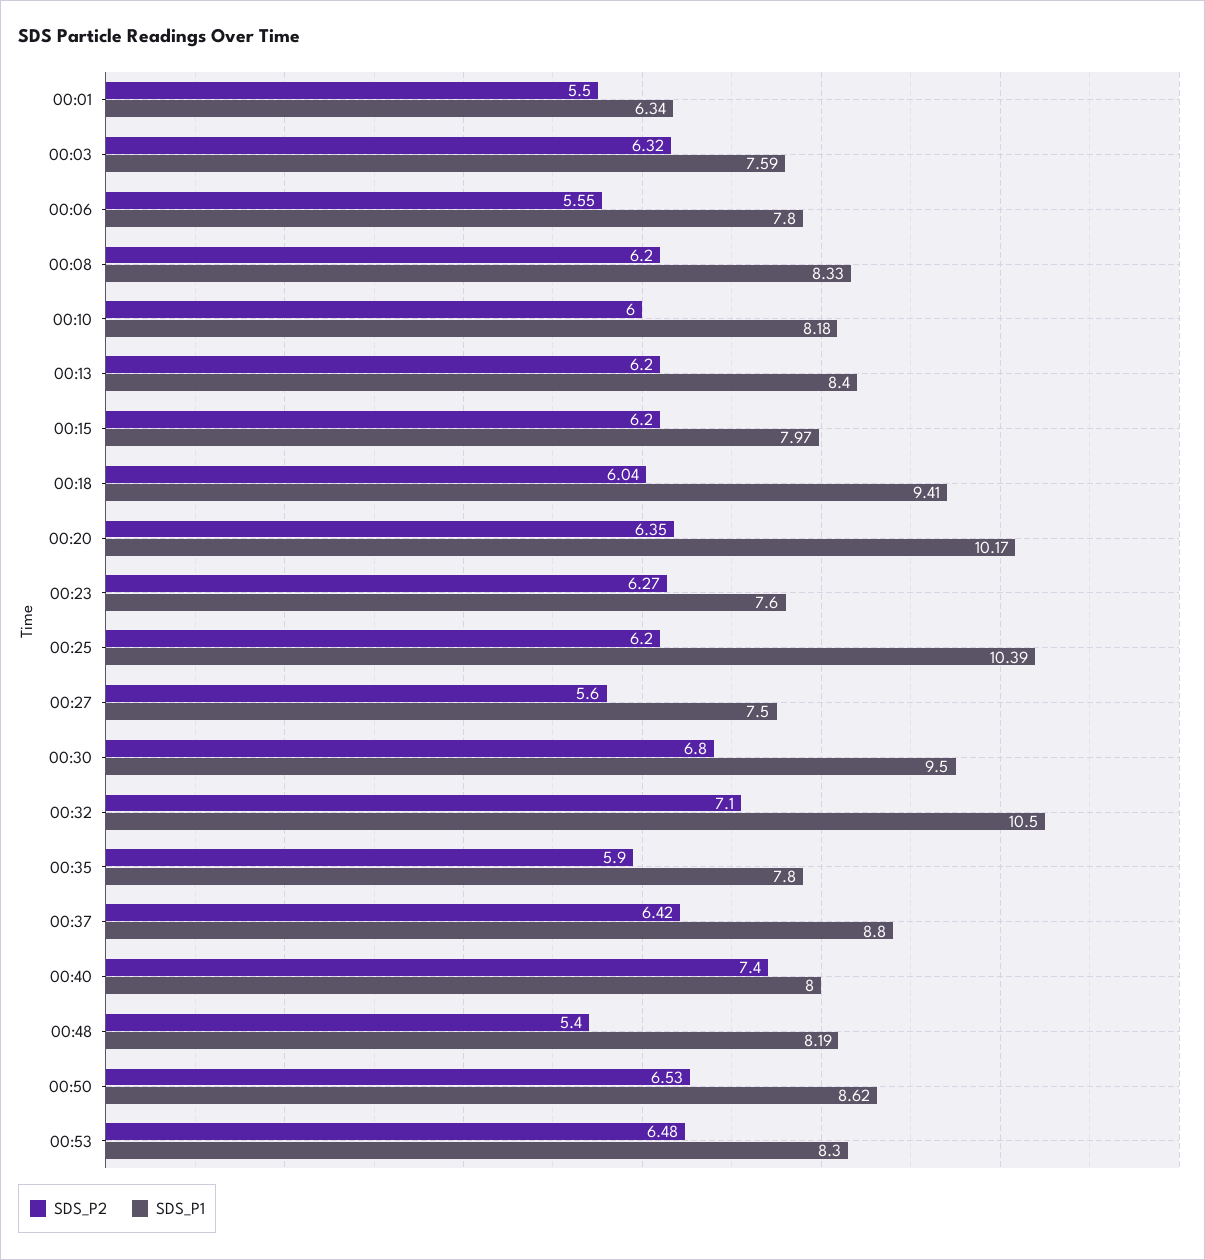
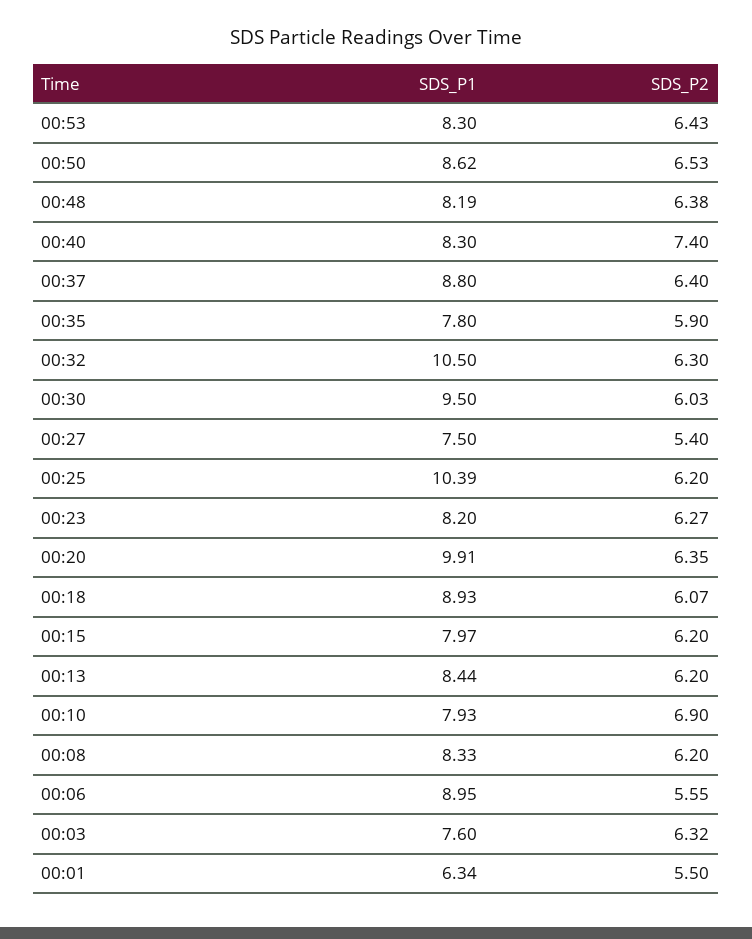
  {
    "SDS_P2": {
      "00:01": 5.5,
      "00:03": 6.32,
      "00:06": 5.55,
      "00:08": 6.2,
-     "00:10": 6,
+     "00:10": 6.9,
      "00:13": 6.2,
      "00:15": 6.2,
-     "00:18": 6.04,
+     "00:18": 6.07,
      "00:20": 6.35,
      "00:23": 6.27,
      "00:25": 6.2,
-     "00:27": 5.6,
+     "00:27": 5.4,
-     "00:30": 6.8,
+     "00:30": 6.03,
-     "00:32": 7.1,
+     "00:32": 6.3,
      "00:35": 5.9,
-     "00:37": 6.42,
+     "00:37": 6.4,
      "00:40": 7.4,
-     "00:48": 5.4,
+     "00:48": 6.38,
      "00:50": 6.53,
-     "00:53": 6.48
+     "00:53": 6.43
    },
    "SDS_P1": {
      "00:01": 6.34,
-     "00:03": 7.59,
+     "00:03": 7.6,
-     "00:06": 7.8,
+     "00:06": 8.95,
      "00:08": 8.33,
-     "00:10": 8.18,
+     "00:10": 7.93,
-     "00:13": 8.4,
+     "00:13": 8.44,
      "00:15": 7.97,
-     "00:18": 9.41,
+     "00:18": 8.93,
-     "00:20": 10.17,
+     "00:20": 9.91,
-     "00:23": 7.6,
+     "00:23": 8.2,
      "00:25": 10.39,
      "00:27": 7.5,
      "00:30": 9.5,
      "00:32": 10.5,
      "00:35": 7.8,
      "00:37": 8.8,
-     "00:40": 8,
+     "00:40": 8.3,
      "00:48": 8.19,
      "00:50": 8.62,
      "00:53": 8.3
    }
  }

